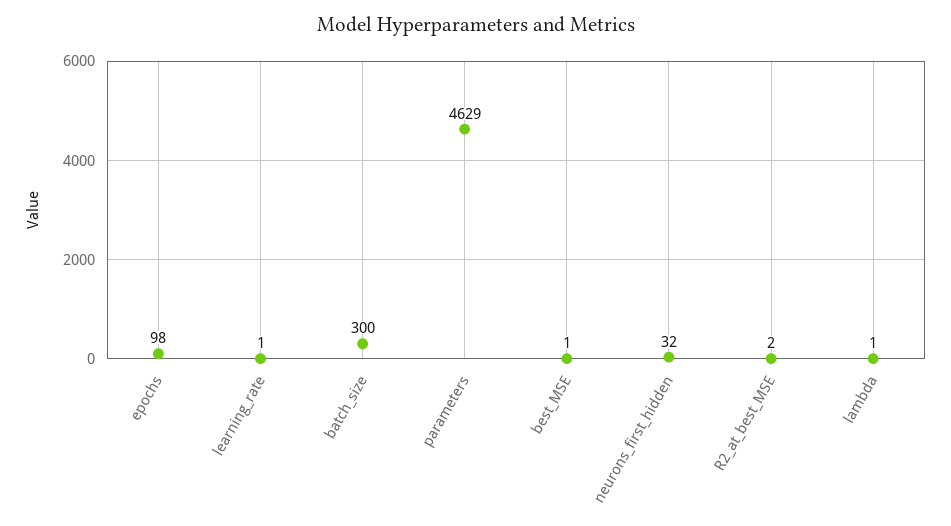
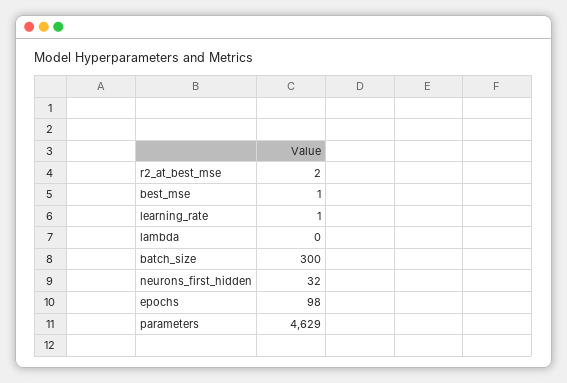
  {
    "epochs": 98,
    "learning_rate": 1,
    "batch_size": 300,
    "parameters": 4629,
    "best_MSE": 1,
    "neurons_first_hidden": 32,
    "R2_at_best_MSE": 2,
-   "lambda": 1
+   "lambda": 0
  }

